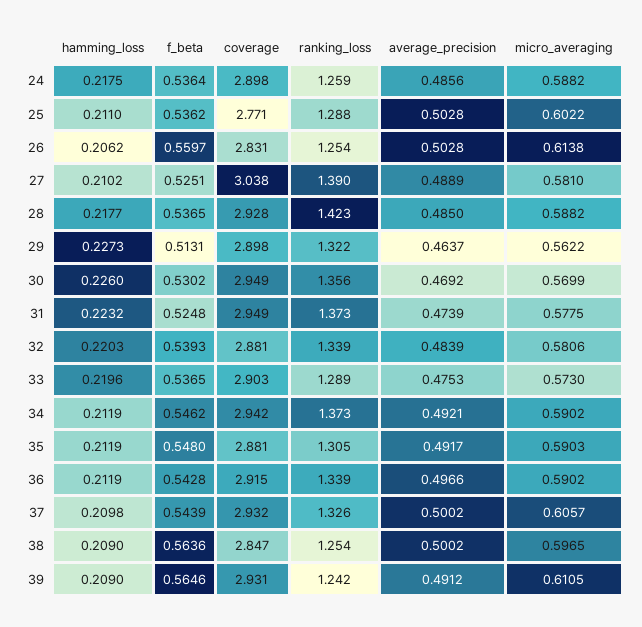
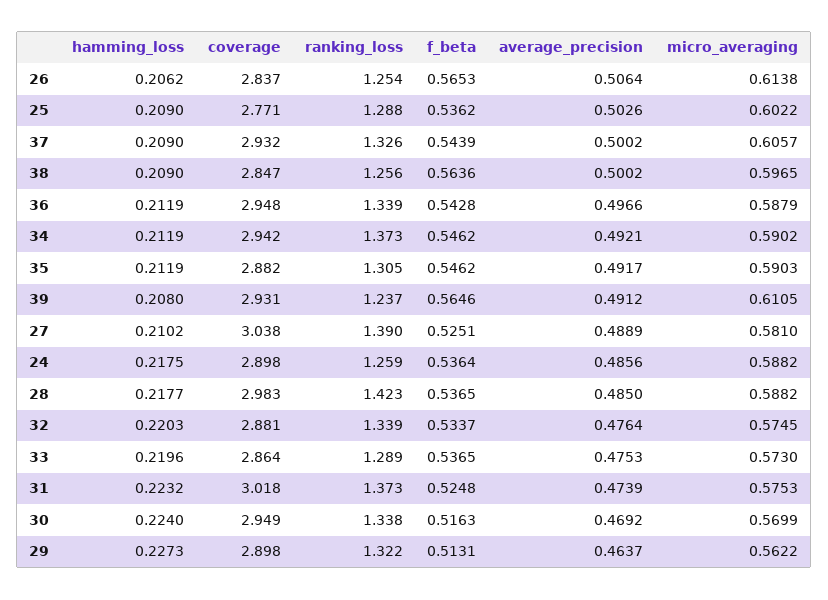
  {
    "hamming_loss": {
      "24": 0.2175,
-     "25": 0.211,
+     "25": 0.209,
      "26": 0.2062,
      "27": 0.2102,
      "28": 0.2177,
      "29": 0.2273,
-     "30": 0.226,
+     "30": 0.224,
      "31": 0.2232,
      "32": 0.2203,
      "33": 0.2196,
      "34": 0.2119,
      "35": 0.2119,
      "36": 0.2119,
-     "37": 0.2098,
+     "37": 0.209,
      "38": 0.209,
-     "39": 0.209
+     "39": 0.208
    },
    "f_beta": {
      "24": 0.5364,
      "25": 0.5362,
-     "26": 0.5597,
+     "26": 0.5653,
      "27": 0.5251,
      "28": 0.5365,
      "29": 0.5131,
-     "30": 0.5302,
+     "30": 0.5163,
      "31": 0.5248,
-     "32": 0.5393,
+     "32": 0.5337,
      "33": 0.5365,
      "34": 0.5462,
-     "35": 0.548,
+     "35": 0.5462,
      "36": 0.5428,
      "37": 0.5439,
      "38": 0.5636,
      "39": 0.5646
    },
    "coverage": {
      "24": 2.898,
      "25": 2.771,
-     "26": 2.831,
+     "26": 2.837,
      "27": 3.038,
-     "28": 2.928,
+     "28": 2.983,
      "29": 2.898,
      "30": 2.949,
-     "31": 2.949,
+     "31": 3.018,
      "32": 2.881,
-     "33": 2.903,
+     "33": 2.864,
      "34": 2.942,
-     "35": 2.881,
+     "35": 2.882,
-     "36": 2.915,
+     "36": 2.948,
      "37": 2.932,
      "38": 2.847,
      "39": 2.931
    },
    "ranking_loss": {
      "24": 1.259,
      "25": 1.288,
      "26": 1.254,
      "27": 1.39,
      "28": 1.423,
      "29": 1.322,
-     "30": 1.356,
+     "30": 1.338,
      "31": 1.373,
      "32": 1.339,
      "33": 1.289,
      "34": 1.373,
      "35": 1.305,
      "36": 1.339,
      "37": 1.326,
-     "38": 1.254,
+     "38": 1.256,
-     "39": 1.242
+     "39": 1.237
    },
    "average_precision": {
      "24": 0.4856,
-     "25": 0.5028,
+     "25": 0.5026,
-     "26": 0.5028,
+     "26": 0.5064,
      "27": 0.4889,
      "28": 0.485,
      "29": 0.4637,
      "30": 0.4692,
      "31": 0.4739,
-     "32": 0.4839,
+     "32": 0.4764,
      "33": 0.4753,
      "34": 0.4921,
      "35": 0.4917,
      "36": 0.4966,
      "37": 0.5002,
      "38": 0.5002,
      "39": 0.4912
    },
    "micro_averaging": {
      "24": 0.5882,
      "25": 0.6022,
      "26": 0.6138,
      "27": 0.581,
      "28": 0.5882,
      "29": 0.5622,
      "30": 0.5699,
-     "31": 0.5775,
+     "31": 0.5753,
-     "32": 0.5806,
+     "32": 0.5745,
      "33": 0.573,
      "34": 0.5902,
      "35": 0.5903,
-     "36": 0.5902,
+     "36": 0.5879,
      "37": 0.6057,
      "38": 0.5965,
      "39": 0.6105
    }
  }

